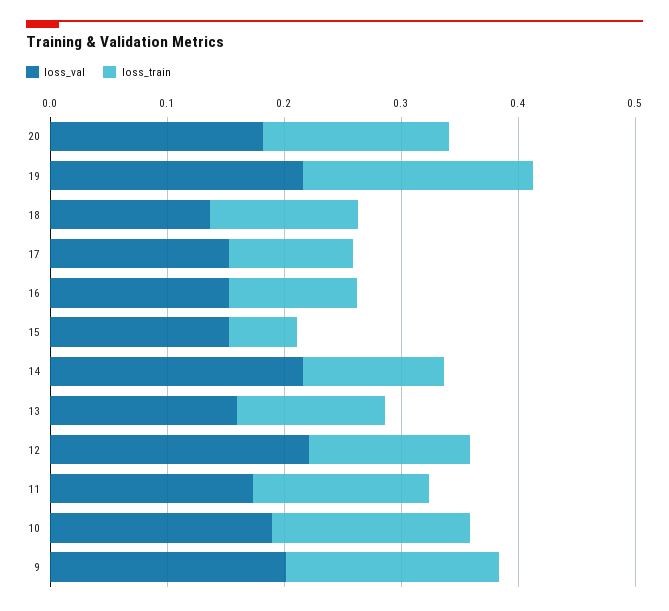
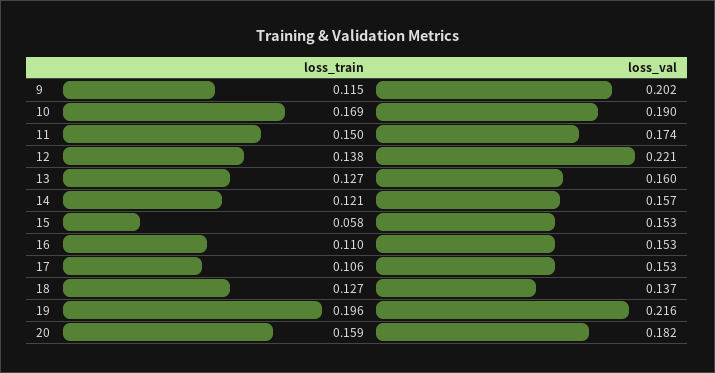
  {
    "loss_val": {
      "20": 0.182,
      "19": 0.216,
      "18": 0.137,
      "17": 0.153,
      "16": 0.153,
      "15": 0.153,
-     "14": 0.22,
+     "14": 0.157,
      "13": 0.16,
      "12": 0.221,
      "11": 0.174,
      "10": 0.19,
      "9": 0.202
    },
    "loss_train": {
      "20": 0.159,
      "19": 0.196,
      "18": 0.127,
      "17": 0.106,
      "16": 0.11,
      "15": 0.058,
      "14": 0.121,
      "13": 0.127,
      "12": 0.138,
      "11": 0.15,
      "10": 0.169,
-     "9": 0.18
+     "9": 0.115
    }
  }

